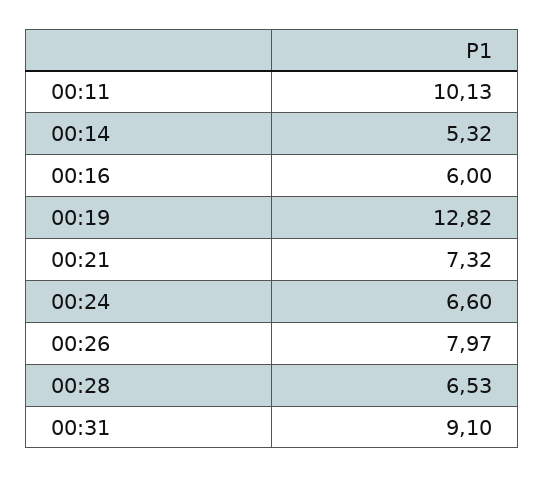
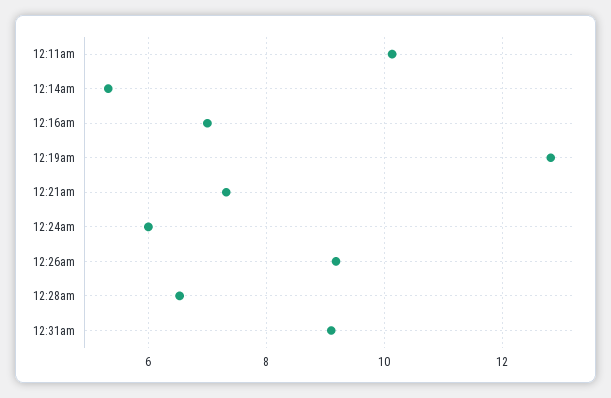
  {
    "00:11": 10.13,
    "00:14": 5.32,
-   "00:16": 6,
+   "00:16": 7,
    "00:19": 12.82,
    "00:21": 7.32,
-   "00:24": 6.6,
+   "00:24": 6,
-   "00:26": 7.97,
+   "00:26": 9.2,
    "00:28": 6.53,
    "00:31": 9.1
  }

